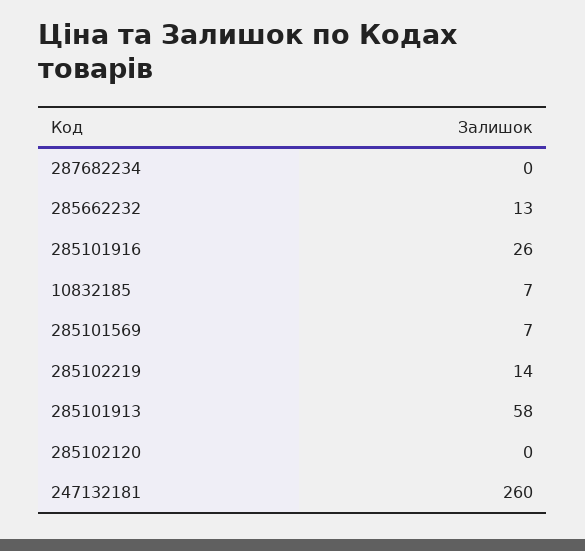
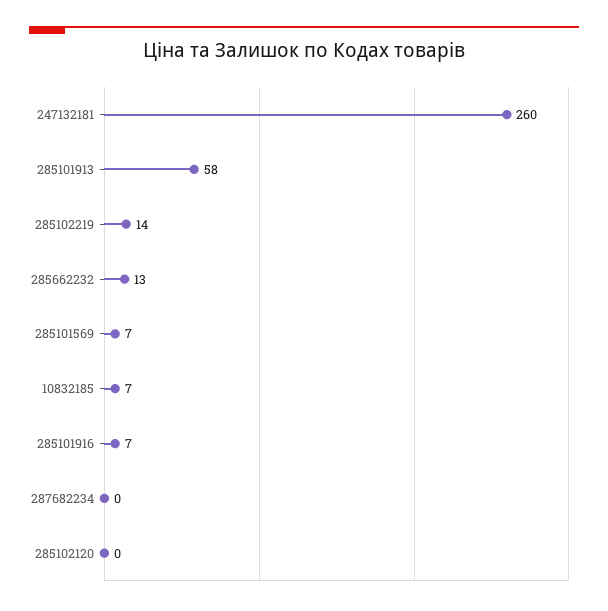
  {
    "287682234": 0,
    "285662232": 13,
-   "285101916": 26,
+   "285101916": 7,
    "10832185": 7,
    "285101569": 7,
    "285102219": 14,
    "285101913": 58,
    "285102120": 0,
    "247132181": 260
  }

